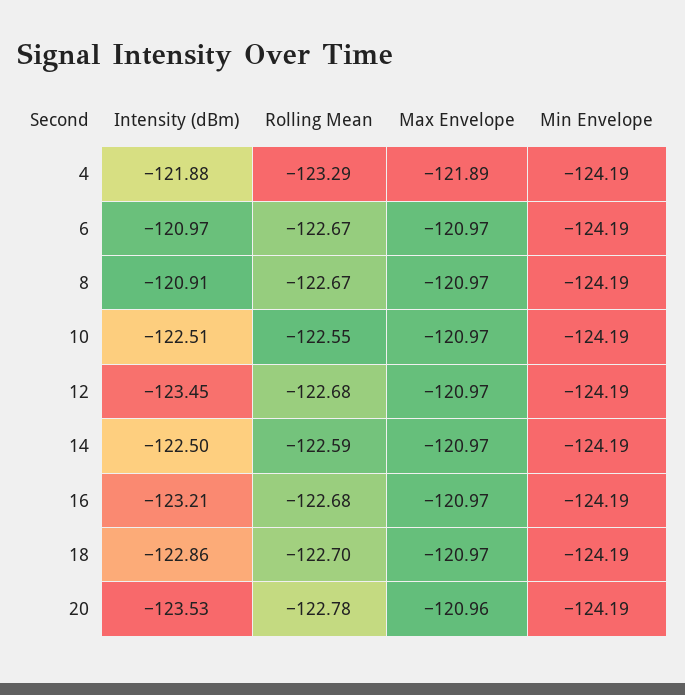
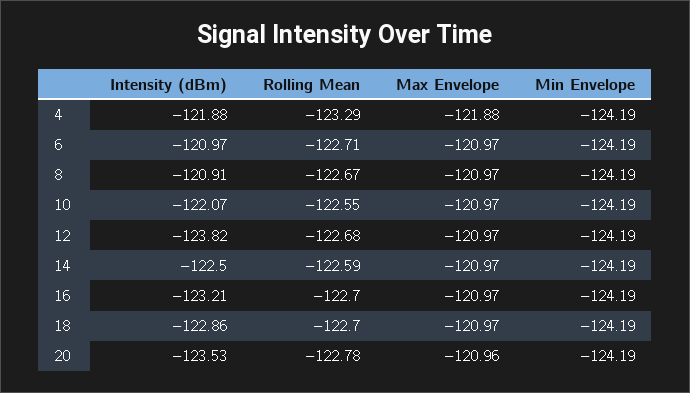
  {
    "Intensity (dBm)": {
      "4": -121.88,
      "6": -120.97,
      "8": -120.91,
-     "10": -122.51,
+     "10": -122.07,
-     "12": -123.45,
+     "12": -123.82,
      "14": -122.5,
      "16": -123.21,
      "18": -122.86,
      "20": -123.53
    },
    "Rolling Mean": {
      "4": -123.29,
-     "6": -122.67,
+     "6": -122.71,
      "8": -122.67,
      "10": -122.55,
      "12": -122.68,
      "14": -122.59,
-     "16": -122.68,
+     "16": -122.7,
      "18": -122.7,
      "20": -122.78
    },
    "Max Envelope": {
-     "4": -121.89,
+     "4": -121.88,
      "6": -120.97,
      "8": -120.97,
      "10": -120.97,
      "12": -120.97,
      "14": -120.97,
      "16": -120.97,
      "18": -120.97,
      "20": -120.96
    },
    "Min Envelope": {
      "4": -124.19,
      "6": -124.19,
      "8": -124.19,
      "10": -124.19,
      "12": -124.19,
      "14": -124.19,
      "16": -124.19,
      "18": -124.19,
      "20": -124.19
    }
  }

